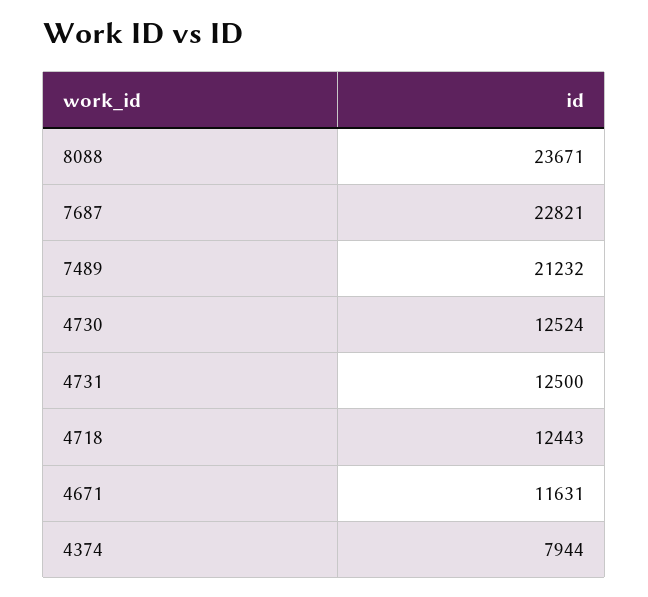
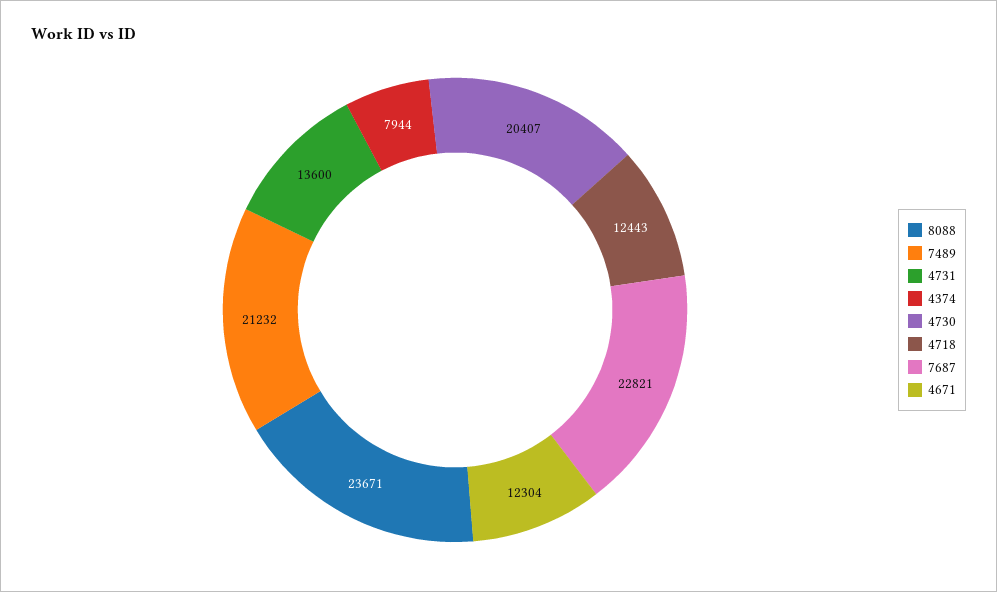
  {
    "8088": 23671,
    "7687": 22821,
    "7489": 21232,
-   "4730": 12524,
+   "4730": 20407,
-   "4731": 12500,
+   "4731": 13600,
    "4718": 12443,
-   "4671": 11631,
+   "4671": 12304,
    "4374": 7944
  }

